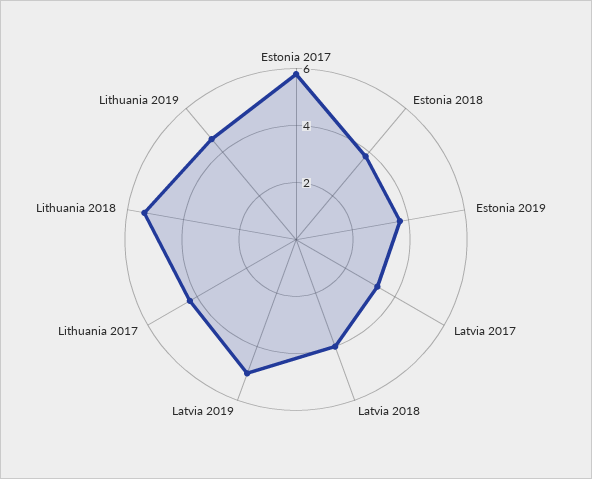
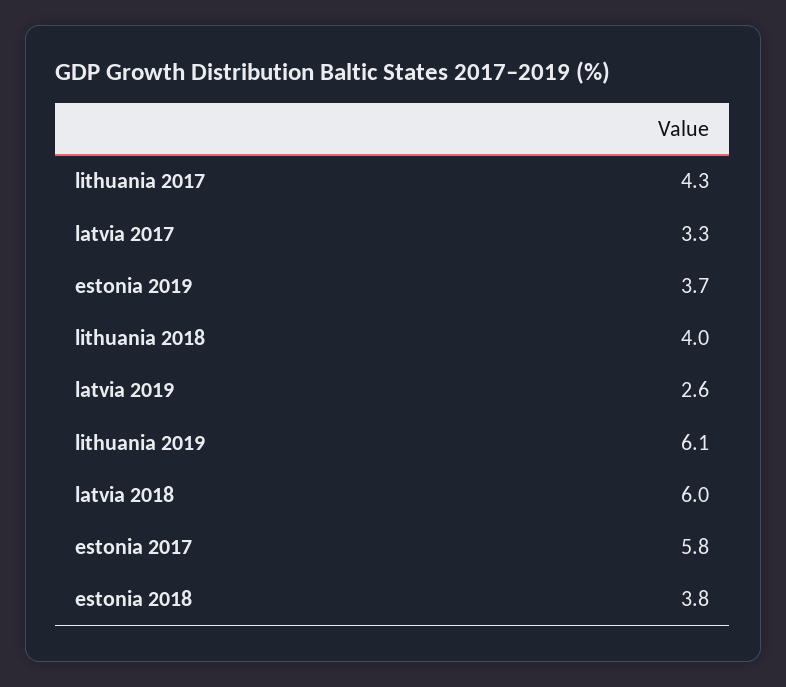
  {
    "Estonia 2017": 5.8,
    "Estonia 2018": 3.8,
    "Estonia 2019": 3.7,
    "Latvia 2017": 3.3,
-   "Latvia 2018": 4,
+   "Latvia 2018": 6,
-   "Latvia 2019": 5,
+   "Latvia 2019": 2.6,
    "Lithuania 2017": 4.3,
-   "Lithuania 2018": 5.5,
+   "Lithuania 2018": 4,
-   "Lithuania 2019": 4.5
+   "Lithuania 2019": 6.1
  }

